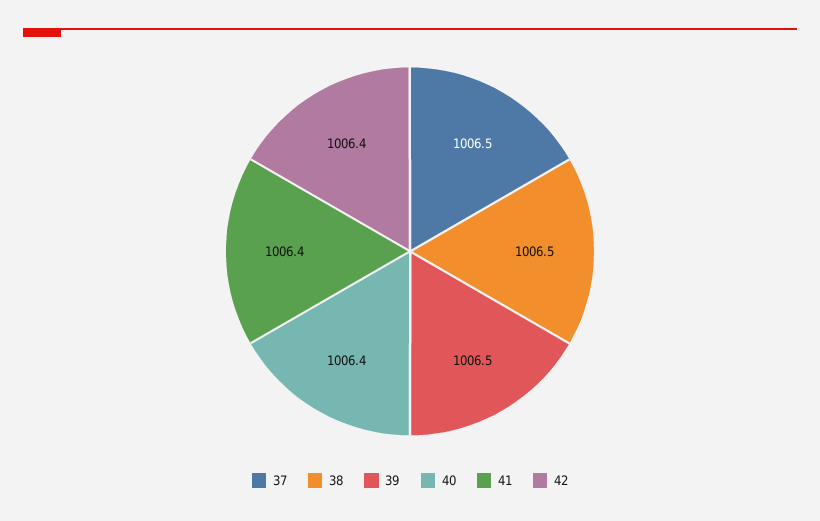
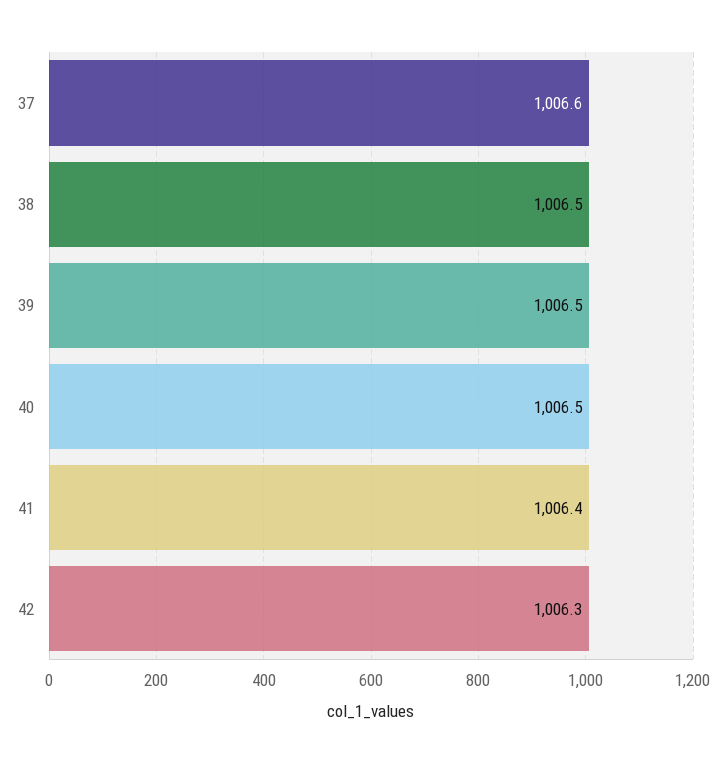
  {
-   "37": 1006.5,
+   "37": 1006.6,
    "38": 1006.5,
    "39": 1006.5,
-   "40": 1006.4,
+   "40": 1006.5,
    "41": 1006.4,
-   "42": 1006.4
+   "42": 1006.3
  }

